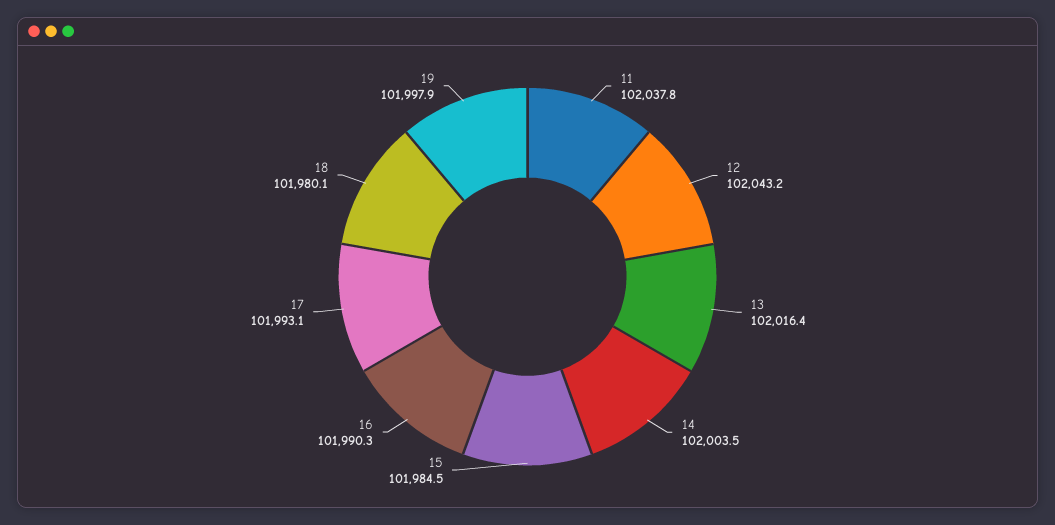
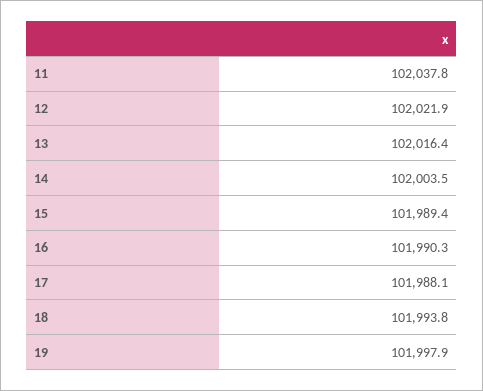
  {
    "11": 102037.8,
-   "12": 102043.2,
+   "12": 102021.9,
    "13": 102016.4,
    "14": 102003.5,
-   "15": 101984.5,
+   "15": 101989.4,
    "16": 101990.3,
-   "17": 101993.1,
+   "17": 101988.1,
-   "18": 101980.1,
+   "18": 101993.8,
    "19": 101997.9
  }

